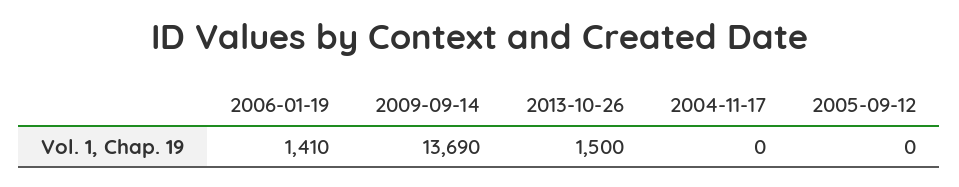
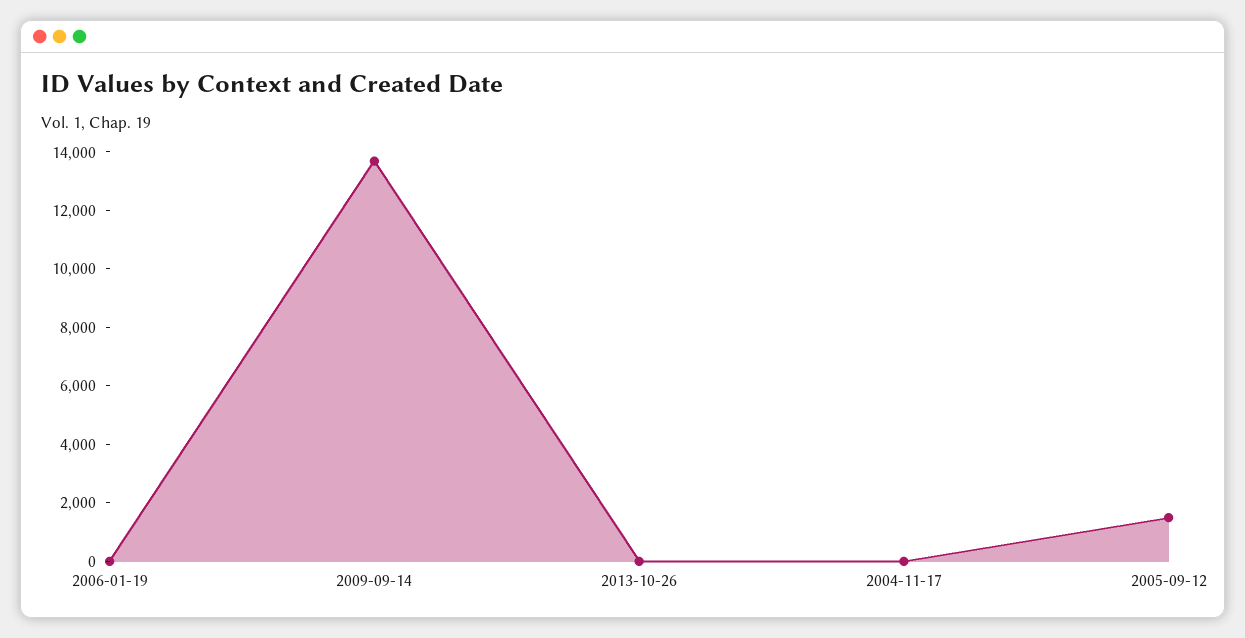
  {
-   "2006-01-19": 1410,
+   "2006-01-19": 0,
    "2009-09-14": 13690,
-   "2013-10-26": 1500,
+   "2013-10-26": 0,
    "2004-11-17": 0,
-   "2005-09-12": 0
+   "2005-09-12": 1500
  }

